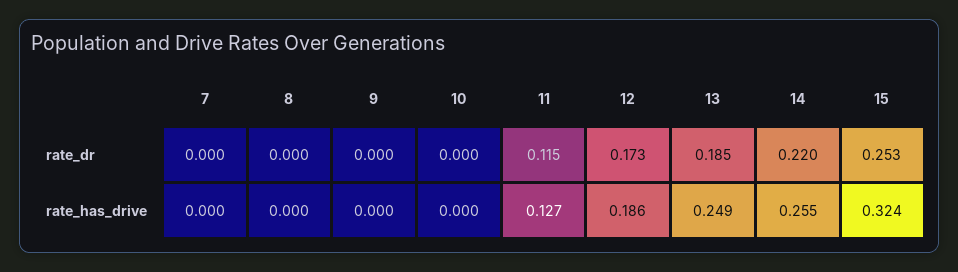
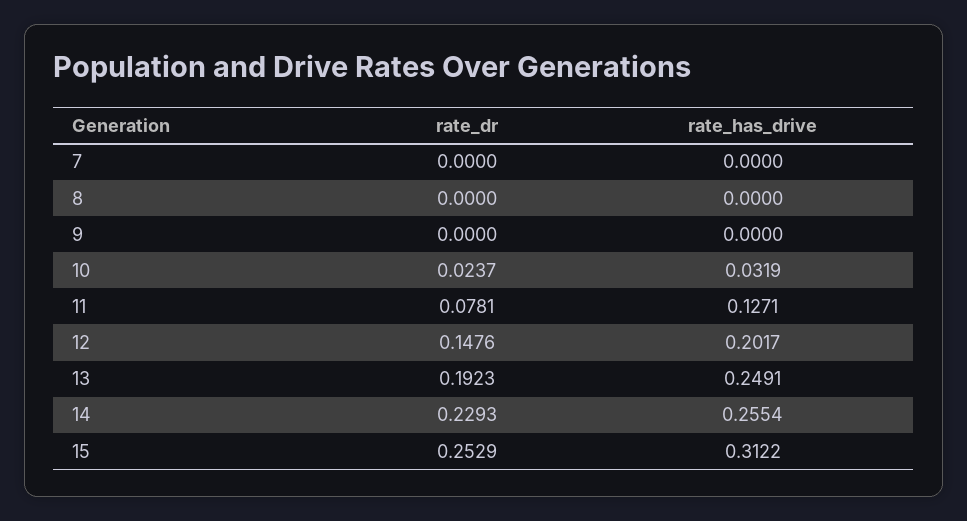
  {
    "7": {
      "rate_dr": 0,
      "rate_has_drive": 0
    },
    "8": {
      "rate_dr": 0,
      "rate_has_drive": 0
    },
    "9": {
      "rate_dr": 0,
      "rate_has_drive": 0
    },
    "10": {
-     "rate_dr": 0,
+     "rate_dr": 0.0237,
-     "rate_has_drive": 0
+     "rate_has_drive": 0.0319
    },
    "11": {
-     "rate_dr": 0.115,
+     "rate_dr": 0.0781,
      "rate_has_drive": 0.1271
    },
    "12": {
-     "rate_dr": 0.173,
+     "rate_dr": 0.1476,
-     "rate_has_drive": 0.186
+     "rate_has_drive": 0.2017
    },
    "13": {
-     "rate_dr": 0.185,
+     "rate_dr": 0.1923,
      "rate_has_drive": 0.2491
    },
    "14": {
-     "rate_dr": 0.22,
+     "rate_dr": 0.2293,
      "rate_has_drive": 0.2554
    },
    "15": {
      "rate_dr": 0.2529,
-     "rate_has_drive": 0.324
+     "rate_has_drive": 0.3122
    }
  }

